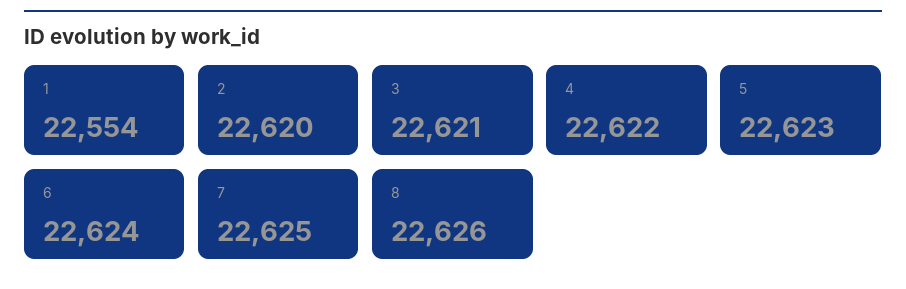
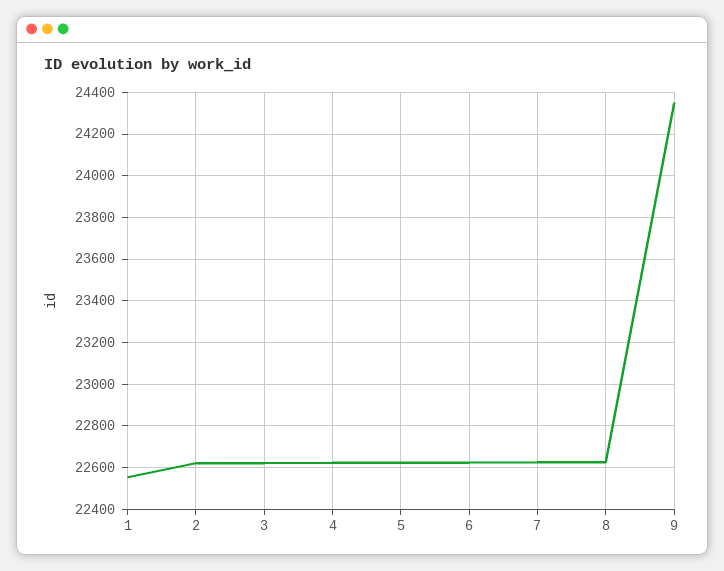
  {
    "1": 22554,
    "2": 22620,
    "3": 22621,
    "4": 22622,
    "5": 22623,
    "6": 22624,
    "7": 22625,
-   "8": 22626
+   "8": 22626,
+   "9": 24350
  }

